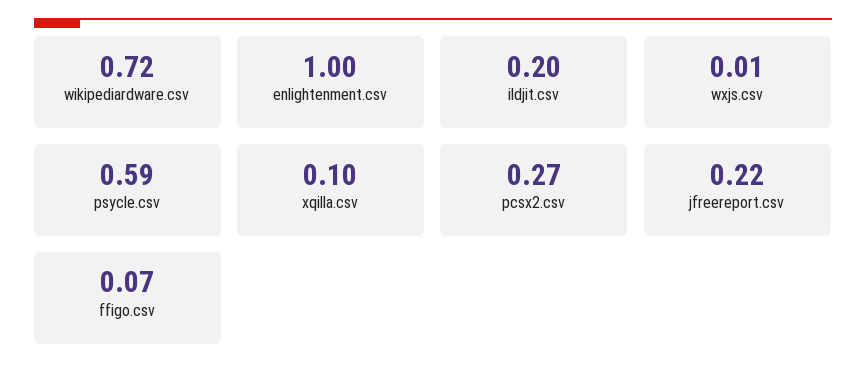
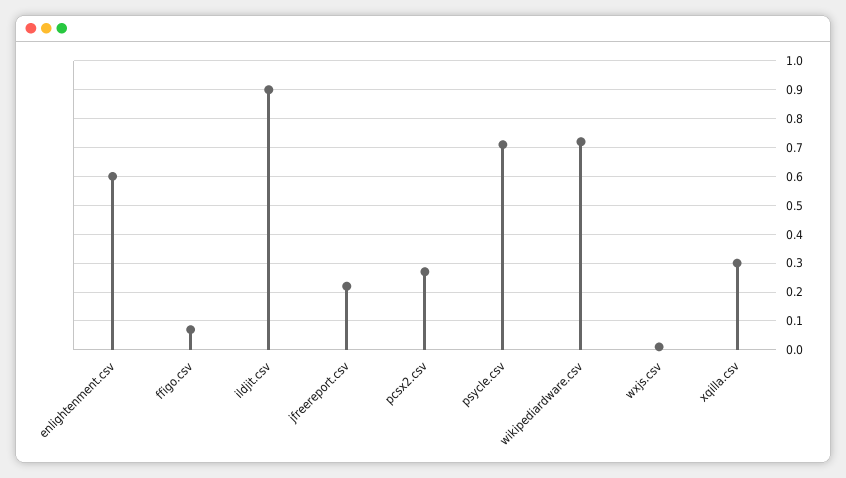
  {
    "wikipediardware.csv": 0.72,
-   "enlightenment.csv": 1,
+   "enlightenment.csv": 0.6,
-   "ildjit.csv": 0.2,
+   "ildjit.csv": 0.9,
    "wxjs.csv": 0.01,
-   "psycle.csv": 0.59,
+   "psycle.csv": 0.7,
-   "xqilla.csv": 0.1,
+   "xqilla.csv": 0.3,
    "pcsx2.csv": 0.27,
    "jfreereport.csv": 0.22,
    "ffigo.csv": 0.07
  }

